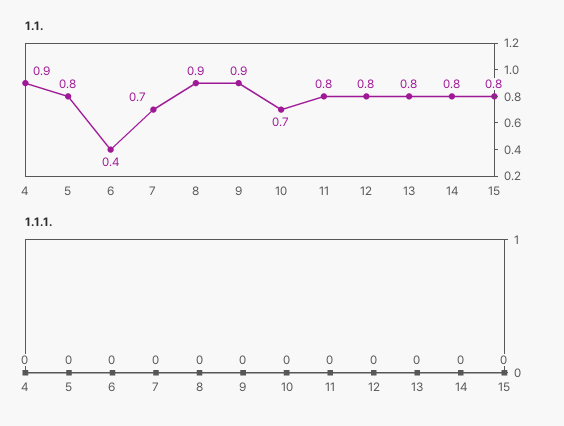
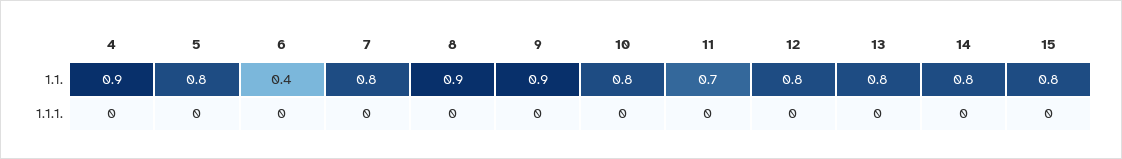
  {
    "1.1.": {
      "4": 0.9,
      "5": 0.8,
      "6": 0.4,
-     "7": 0.7,
+     "7": 0.8,
      "8": 0.9,
      "9": 0.9,
-     "10": 0.7,
+     "10": 0.8,
-     "11": 0.8,
+     "11": 0.7,
      "12": 0.8,
      "13": 0.8,
      "14": 0.8,
      "15": 0.8
    },
    "1.1.1.": {
      "4": 0,
      "5": 0,
      "6": 0,
      "7": 0,
      "8": 0,
      "9": 0,
      "10": 0,
      "11": 0,
      "12": 0,
      "13": 0,
      "14": 0,
      "15": 0
    }
  }

